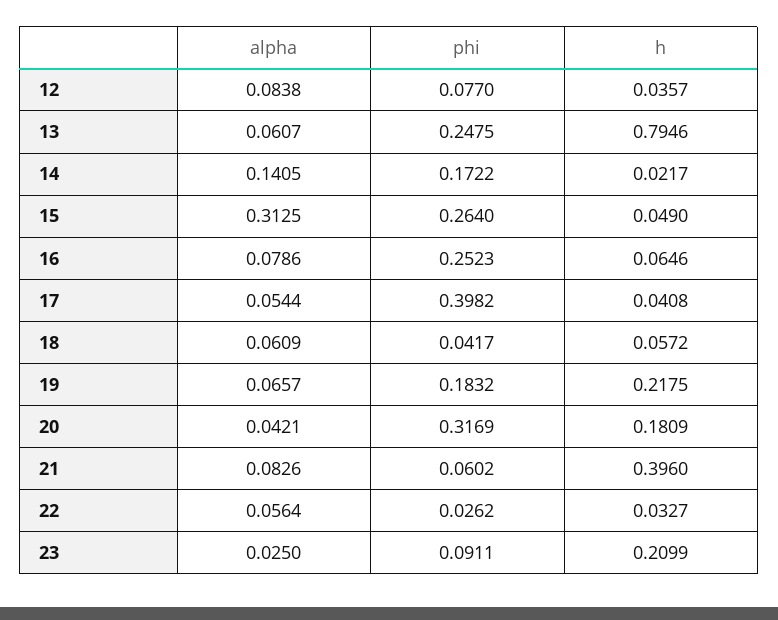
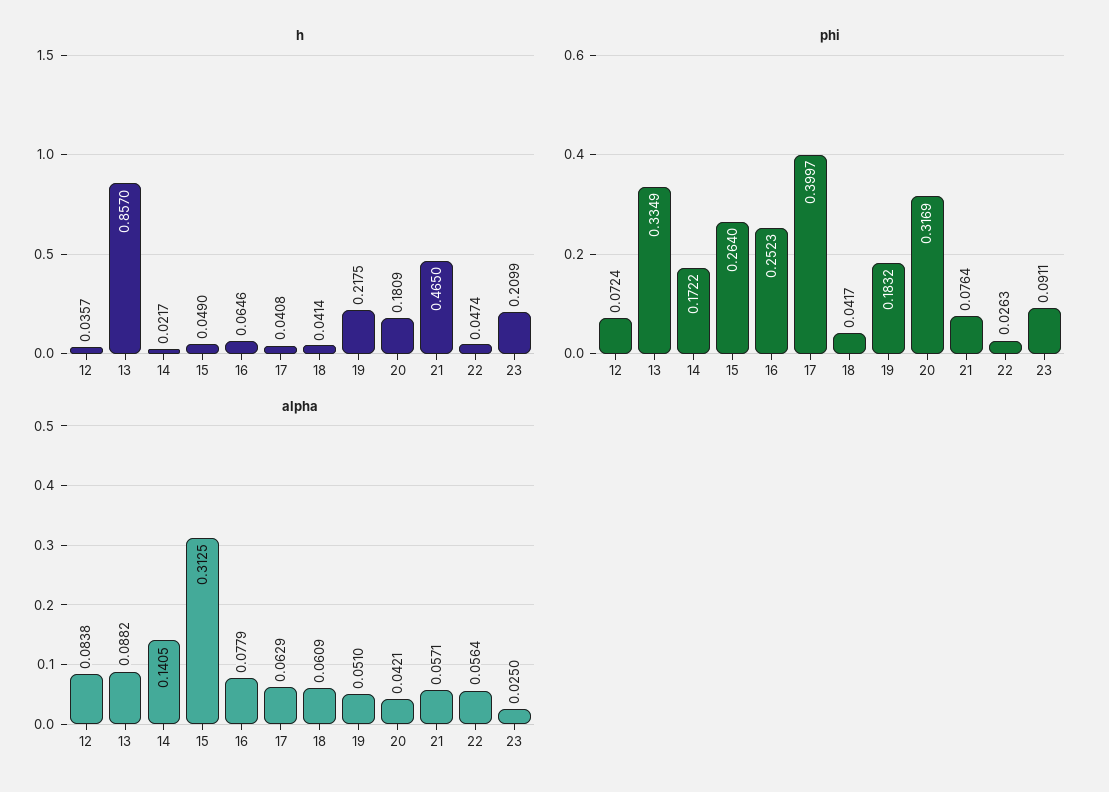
  {
    "alpha": {
      "12": 0.0838,
-     "13": 0.0607,
+     "13": 0.0882,
      "14": 0.1405,
      "15": 0.3125,
-     "16": 0.0786,
+     "16": 0.0779,
-     "17": 0.0544,
+     "17": 0.0629,
      "18": 0.0609,
-     "19": 0.0657,
+     "19": 0.051,
      "20": 0.0421,
-     "21": 0.0826,
+     "21": 0.0571,
      "22": 0.0564,
      "23": 0.025
    },
    "phi": {
-     "12": 0.077,
+     "12": 0.0724,
-     "13": 0.2475,
+     "13": 0.3349,
      "14": 0.1722,
      "15": 0.264,
      "16": 0.2523,
-     "17": 0.3982,
+     "17": 0.3997,
      "18": 0.0417,
      "19": 0.1832,
      "20": 0.3169,
-     "21": 0.0602,
+     "21": 0.0764,
-     "22": 0.0262,
+     "22": 0.0263,
      "23": 0.0911
    },
    "h": {
      "12": 0.0357,
-     "13": 0.7946,
+     "13": 0.857,
      "14": 0.0217,
      "15": 0.049,
      "16": 0.0646,
      "17": 0.0408,
-     "18": 0.0572,
+     "18": 0.0414,
      "19": 0.2175,
      "20": 0.1809,
-     "21": 0.396,
+     "21": 0.465,
-     "22": 0.0327,
+     "22": 0.0474,
      "23": 0.2099
    }
  }

